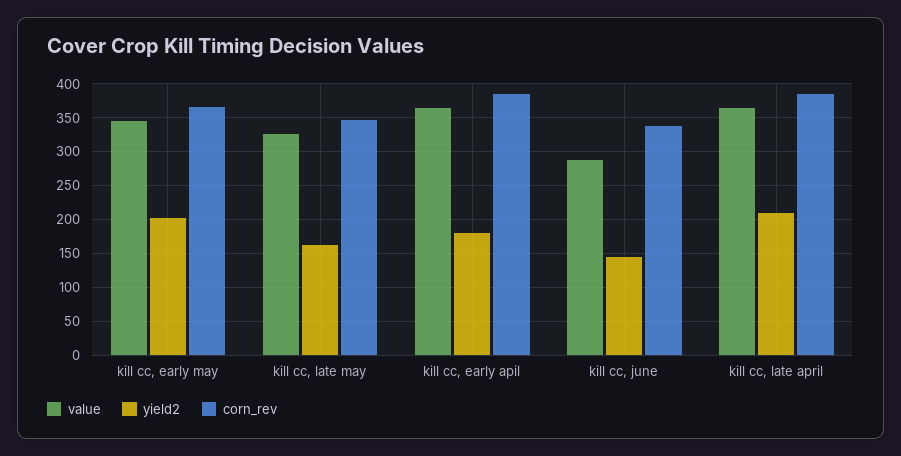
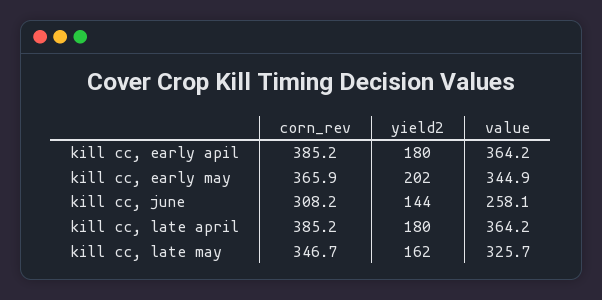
  {
    "value": {
      "kill cc, early may": 344.9,
      "kill cc, late may": 325.7,
      "kill cc, early apil": 364.2,
-     "kill cc, june": 290,
+     "kill cc, june": 258.1,
      "kill cc, late april": 364.2
    },
    "yield2": {
      "kill cc, early may": 202,
      "kill cc, late may": 162,
      "kill cc, early apil": 180,
      "kill cc, june": 144,
-     "kill cc, late april": 210
+     "kill cc, late april": 180
    },
    "corn_rev": {
      "kill cc, early may": 365.9,
      "kill cc, late may": 346.7,
      "kill cc, early apil": 385.2,
-     "kill cc, june": 340,
+     "kill cc, june": 308.2,
      "kill cc, late april": 385.2
    }
  }

